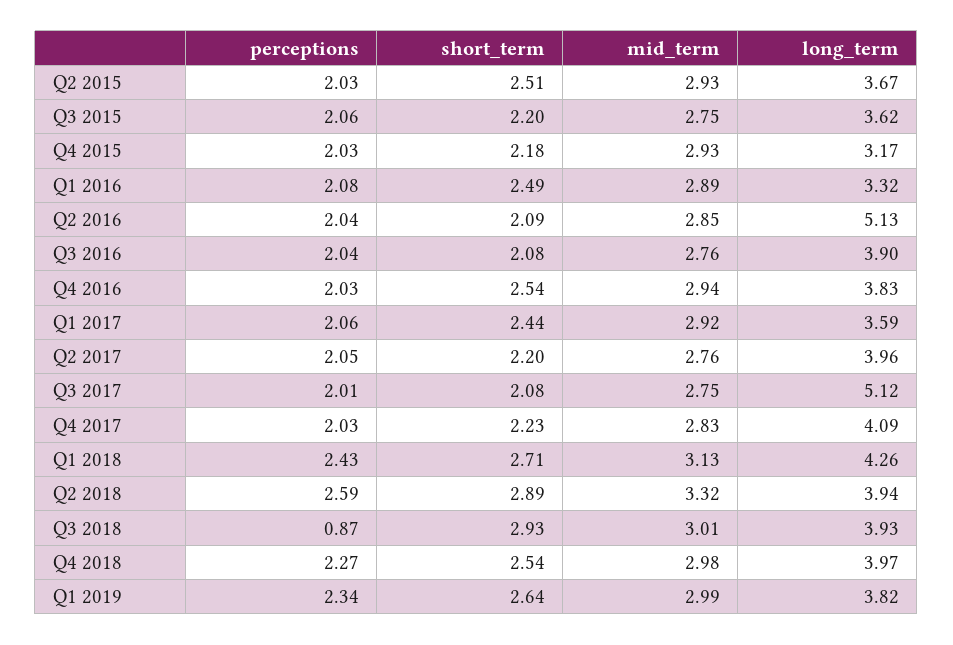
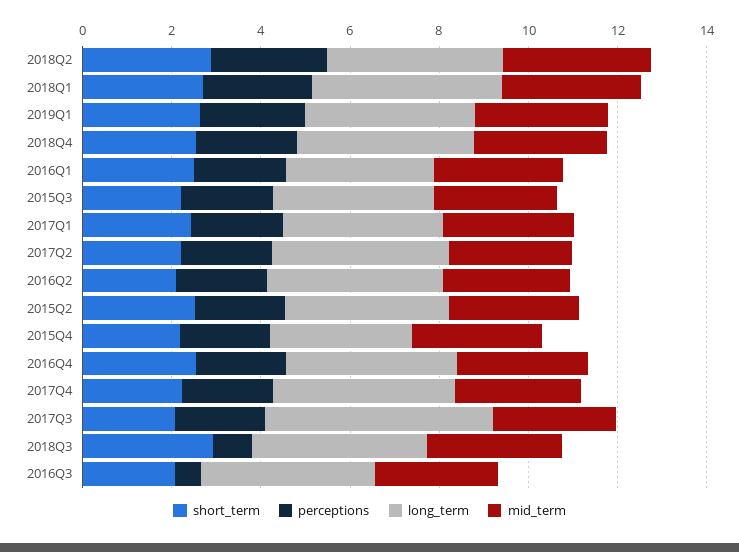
  {
    "perceptions": {
      "Q2 2015": 2.03,
      "Q3 2015": 2.06,
      "Q4 2015": 2.03,
      "Q1 2016": 2.08,
      "Q2 2016": 2.04,
-     "Q3 2016": 2.04,
+     "Q3 2016": 0.5,
      "Q4 2016": 2.03,
      "Q1 2017": 2.06,
      "Q2 2017": 2.05,
      "Q3 2017": 2.01,
      "Q4 2017": 2.03,
      "Q1 2018": 2.43,
      "Q2 2018": 2.59,
      "Q3 2018": 0.87,
      "Q4 2018": 2.27,
      "Q1 2019": 2.34
    },
    "short_term": {
      "Q2 2015": 2.51,
      "Q3 2015": 2.2,
      "Q4 2015": 2.18,
      "Q1 2016": 2.49,
      "Q2 2016": 2.09,
      "Q3 2016": 2.08,
      "Q4 2016": 2.54,
      "Q1 2017": 2.44,
      "Q2 2017": 2.2,
      "Q3 2017": 2.08,
      "Q4 2017": 2.23,
      "Q1 2018": 2.71,
      "Q2 2018": 2.89,
      "Q3 2018": 2.93,
      "Q4 2018": 2.54,
      "Q1 2019": 2.64
    },
    "mid_term": {
      "Q2 2015": 2.93,
      "Q3 2015": 2.75,
      "Q4 2015": 2.93,
      "Q1 2016": 2.89,
      "Q2 2016": 2.85,
      "Q3 2016": 2.76,
      "Q4 2016": 2.94,
      "Q1 2017": 2.92,
      "Q2 2017": 2.76,
      "Q3 2017": 2.75,
      "Q4 2017": 2.83,
      "Q1 2018": 3.13,
      "Q2 2018": 3.32,
      "Q3 2018": 3.01,
      "Q4 2018": 2.98,
      "Q1 2019": 2.99
    },
    "long_term": {
      "Q2 2015": 3.67,
      "Q3 2015": 3.62,
      "Q4 2015": 3.17,
      "Q1 2016": 3.32,
-     "Q2 2016": 5.13,
+     "Q2 2016": 4,
      "Q3 2016": 3.9,
      "Q4 2016": 3.83,
      "Q1 2017": 3.59,
      "Q2 2017": 3.96,
      "Q3 2017": 5.12,
      "Q4 2017": 4.09,
      "Q1 2018": 4.26,
      "Q2 2018": 3.94,
      "Q3 2018": 3.93,
      "Q4 2018": 3.97,
      "Q1 2019": 3.82
    }
  }

